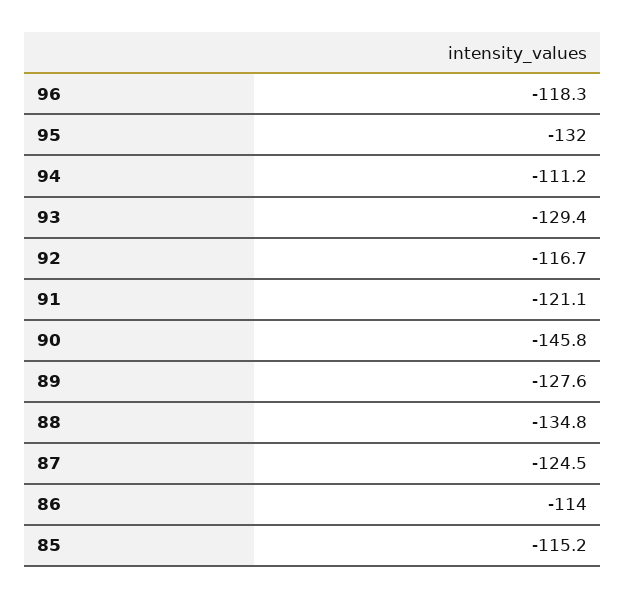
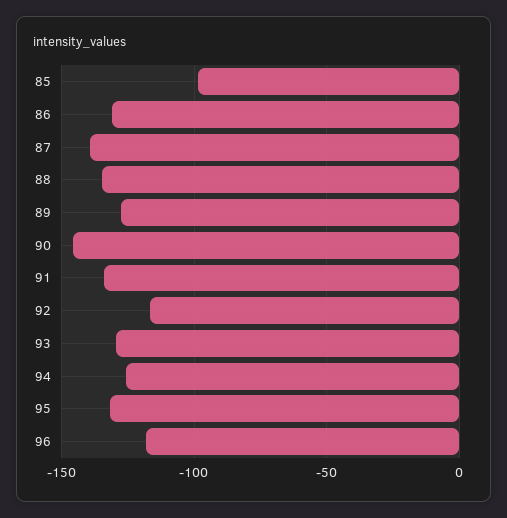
  {
    "96": -118.3,
    "95": -132,
-   "94": -111.2,
+   "94": -125,
    "93": -129.4,
    "92": -116.7,
-   "91": -121.1,
+   "91": -135,
    "90": -145.8,
    "89": -127.6,
    "88": -134.8,
-   "87": -124.5,
+   "87": -140,
-   "86": -114,
+   "86": -130,
-   "85": -115.2
+   "85": -100
  }

